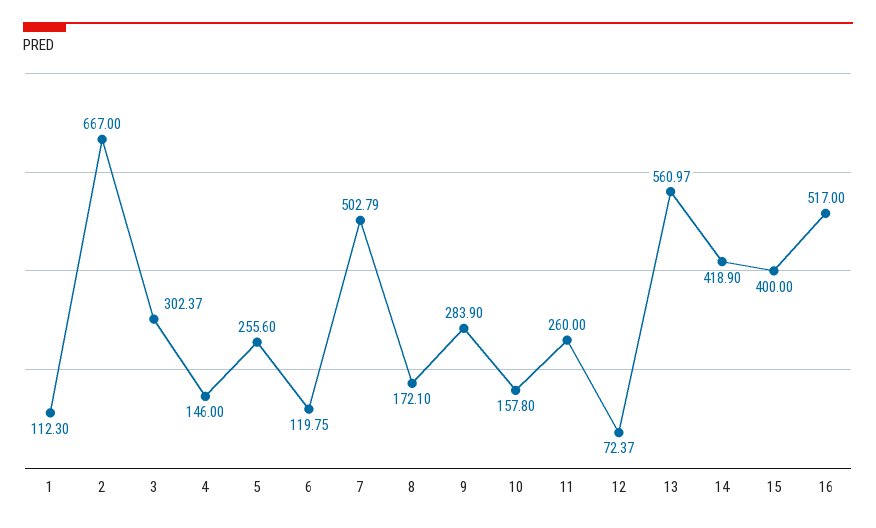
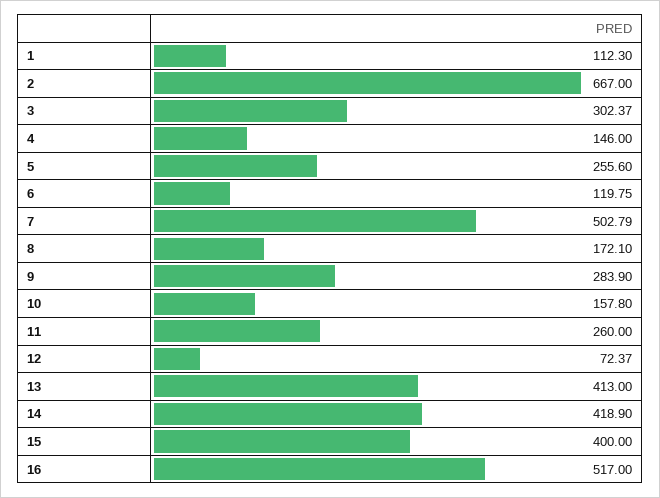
  {
    "1": 112.3,
    "2": 667,
    "3": 302.37,
    "4": 146,
    "5": 255.6,
    "6": 119.75,
    "7": 502.79,
    "8": 172.1,
    "9": 283.9,
    "10": 157.8,
    "11": 260,
    "12": 72.37,
-   "13": 560.97,
+   "13": 413,
    "14": 418.9,
    "15": 400,
    "16": 517
  }

